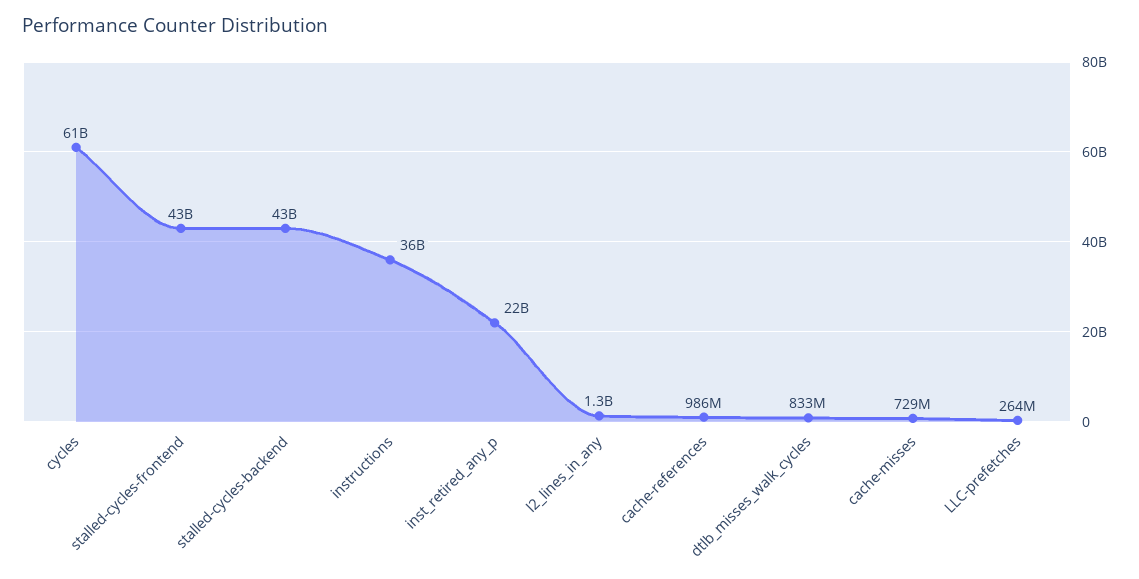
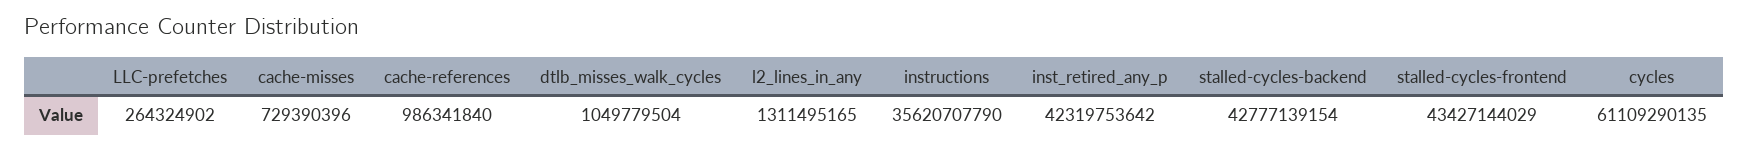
  {
    "cycles": 61109290135,
    "stalled-cycles-frontend": 43427144029,
    "stalled-cycles-backend": 42777139154,
    "instructions": 35620707790,
-   "inst_retired_any_p": 22000000000,
+   "inst_retired_any_p": 42319753642,
    "l2_lines_in_any": 1311495165,
    "cache-references": 986341840,
-   "dtlb_misses_walk_cycles": 833000000,
+   "dtlb_misses_walk_cycles": 1049779504,
    "cache-misses": 729390396,
    "LLC-prefetches": 264324902
  }

